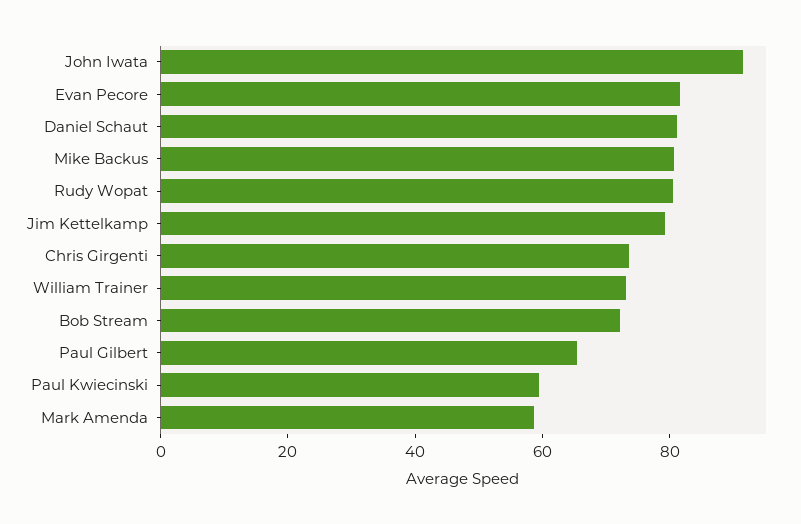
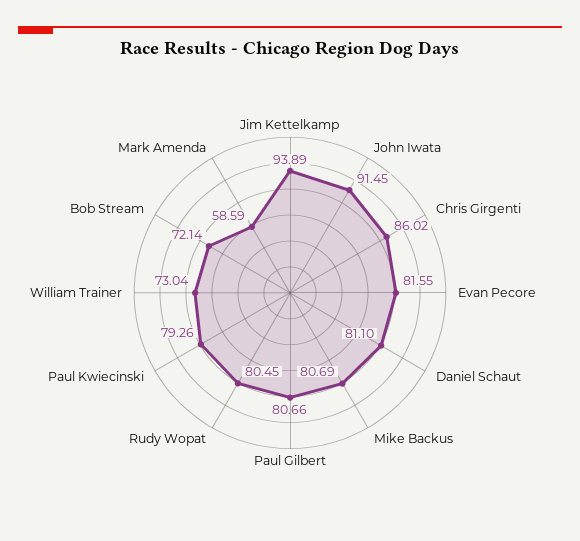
  {
    "John Iwata": 91.45,
    "Evan Pecore": 81.55,
    "Daniel Schaut": 81.1,
    "Mike Backus": 80.69,
    "Rudy Wopat": 80.45,
-   "Jim Kettelkamp": 80,
+   "Jim Kettelkamp": 93.89,
-   "Chris Girgenti": 75,
+   "Chris Girgenti": 86.02,
    "William Trainer": 73.04,
    "Bob Stream": 72.14,
-   "Paul Gilbert": 65,
+   "Paul Gilbert": 80.66,
-   "Paul Kwiecinski": 60,
+   "Paul Kwiecinski": 79.26,
    "Mark Amenda": 58.59
  }

